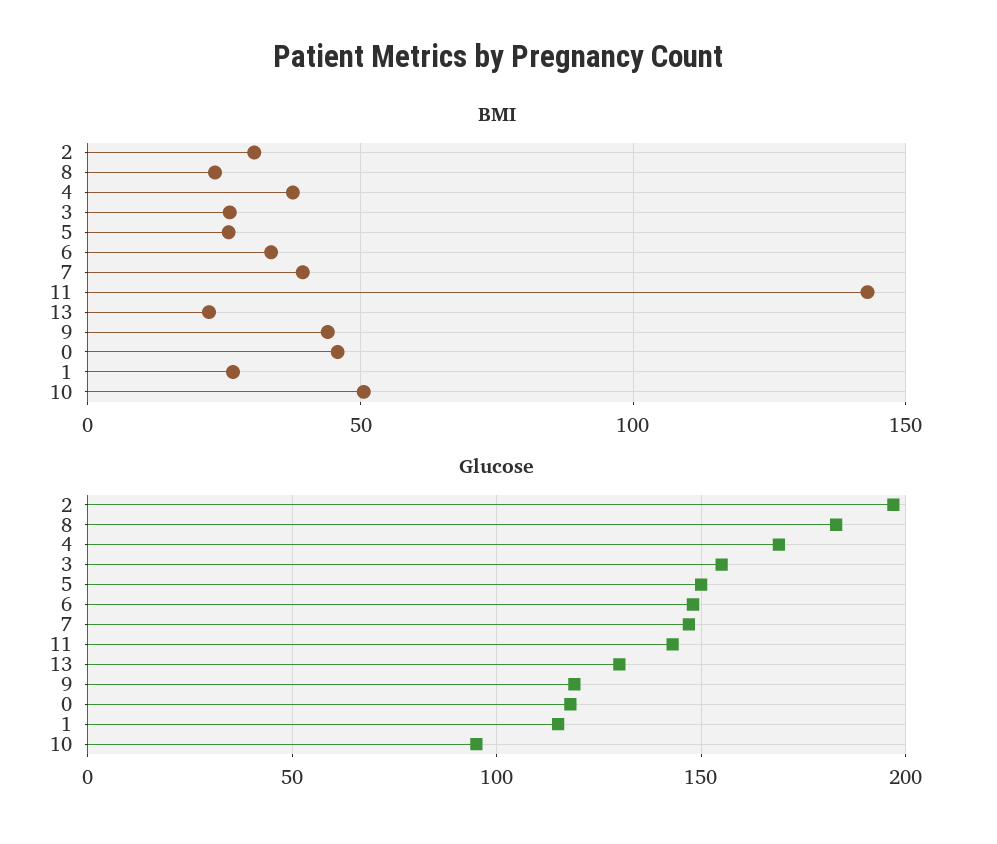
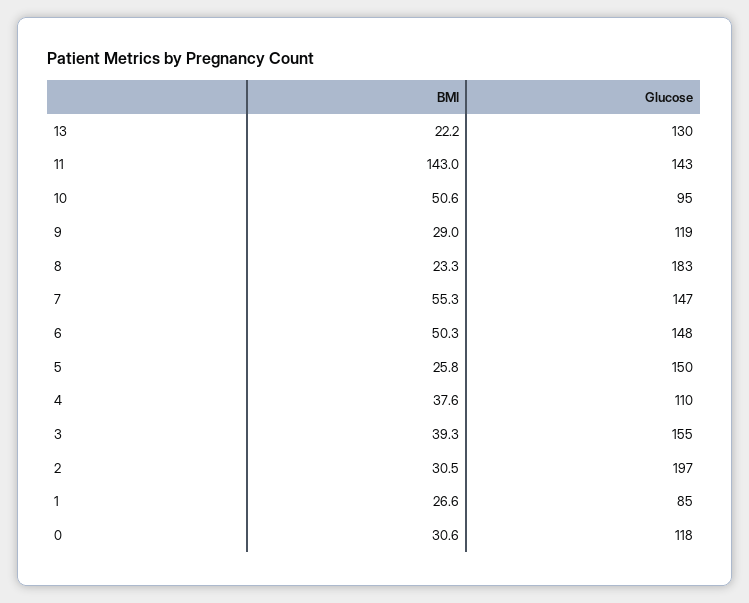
  {
    "BMI": {
      "2": 30.5,
      "8": 23.3,
      "4": 37.6,
-     "3": 25,
+     "3": 39.3,
      "5": 25.8,
-     "6": 35,
+     "6": 50.3,
-     "7": 40,
+     "7": 55.3,
      "11": 143,
      "13": 22.2,
-     "9": 45,
+     "9": 29,
-     "0": 45,
+     "0": 30.6,
      "1": 26.6,
      "10": 50.6
    },
    "Glucose": {
      "2": 197,
      "8": 183,
-     "4": 170,
+     "4": 110,
      "3": 155,
      "5": 150,
      "6": 148,
      "7": 147,
      "11": 143,
      "13": 130,
      "9": 119,
      "0": 118,
-     "1": 115,
+     "1": 85,
      "10": 95
    }
  }

